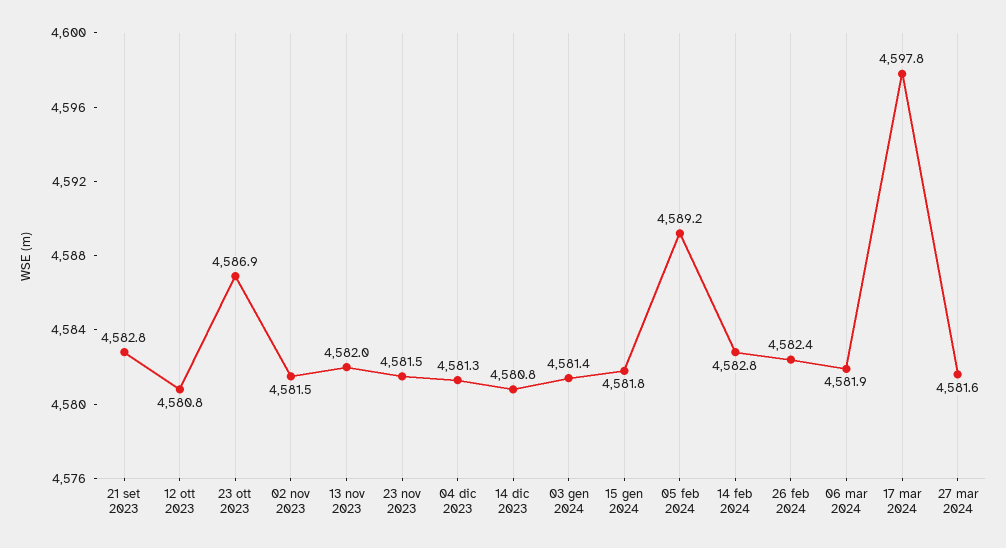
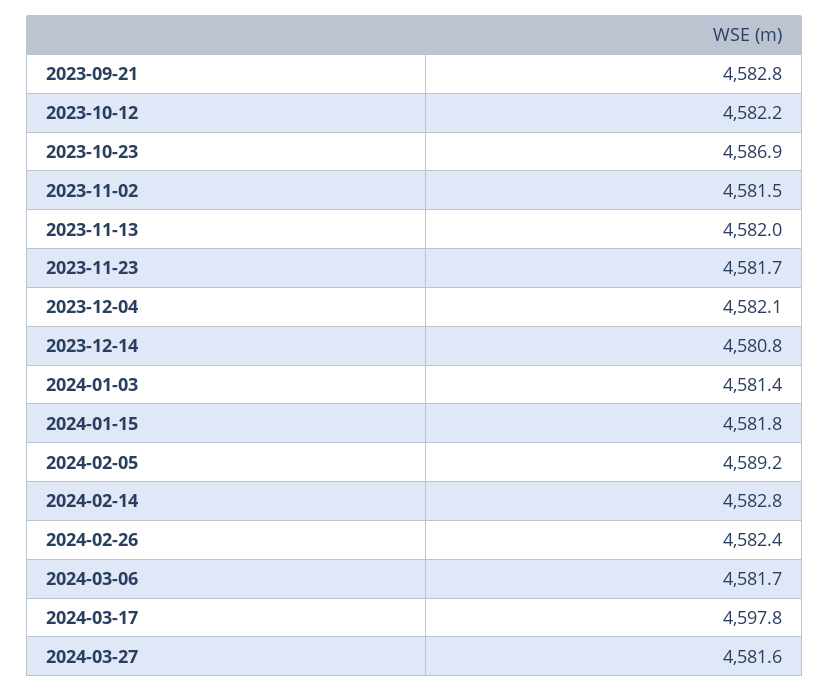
  {
    "21 set 2023": 4582.8,
-   "12 ott 2023": 4580.8,
+   "12 ott 2023": 4582.2,
    "23 ott 2023": 4586.9,
    "02 nov 2023": 4581.5,
    "13 nov 2023": 4582,
-   "23 nov 2023": 4581.5,
+   "23 nov 2023": 4581.7,
-   "04 dic 2023": 4581.3,
+   "04 dic 2023": 4582.1,
    "14 dic 2023": 4580.8,
    "03 gen 2024": 4581.4,
    "15 gen 2024": 4581.8,
    "05 feb 2024": 4589.2,
    "14 feb 2024": 4582.8,
    "26 feb 2024": 4582.4,
-   "06 mar 2024": 4581.9,
+   "06 mar 2024": 4581.7,
    "17 mar 2024": 4597.8,
    "27 mar 2024": 4581.6
  }

